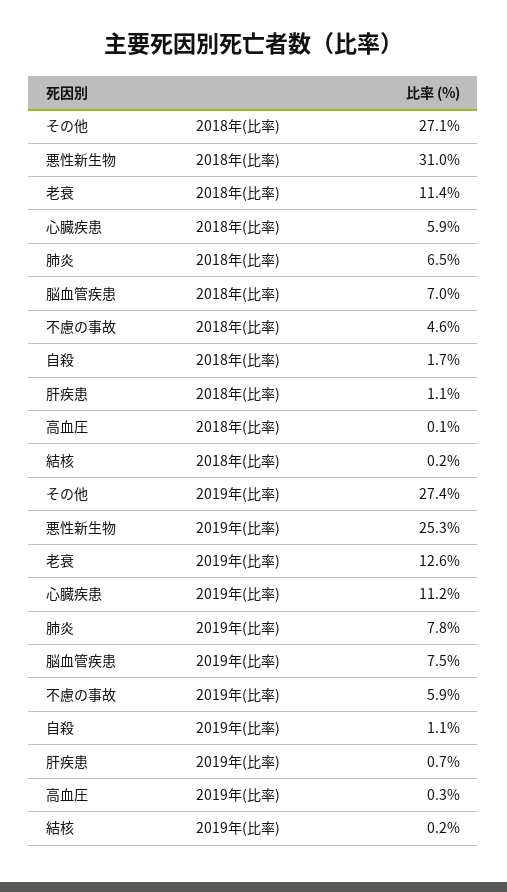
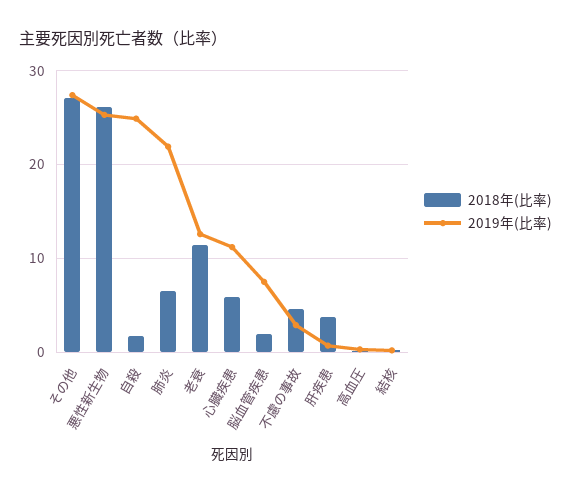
  {
    "2018年(比率)": {
      "その他": 27.1,
-     "悪性新生物": 31,
+     "悪性新生物": 26,
      "老衰": 11.4,
      "心臓疾患": 5.9,
      "肺炎": 6.5,
-     "脳血管疾患": 7,
+     "脳血管疾患": 2,
      "不慮の事故": 4.6,
      "自殺": 1.7,
-     "肝疾患": 1.1,
+     "肝疾患": 4,
      "高血圧": 0.1,
      "結核": 0.2
    },
    "2019年(比率)": {
      "その他": 27.4,
      "悪性新生物": 25.3,
      "老衰": 12.6,
      "心臓疾患": 11.2,
-     "肺炎": 7.8,
+     "肺炎": 22,
      "脳血管疾患": 7.5,
-     "不慮の事故": 5.9,
+     "不慮の事故": 3,
-     "自殺": 1.1,
+     "自殺": 25,
      "肝疾患": 0.7,
      "高血圧": 0.3,
      "結核": 0.2
    }
  }

